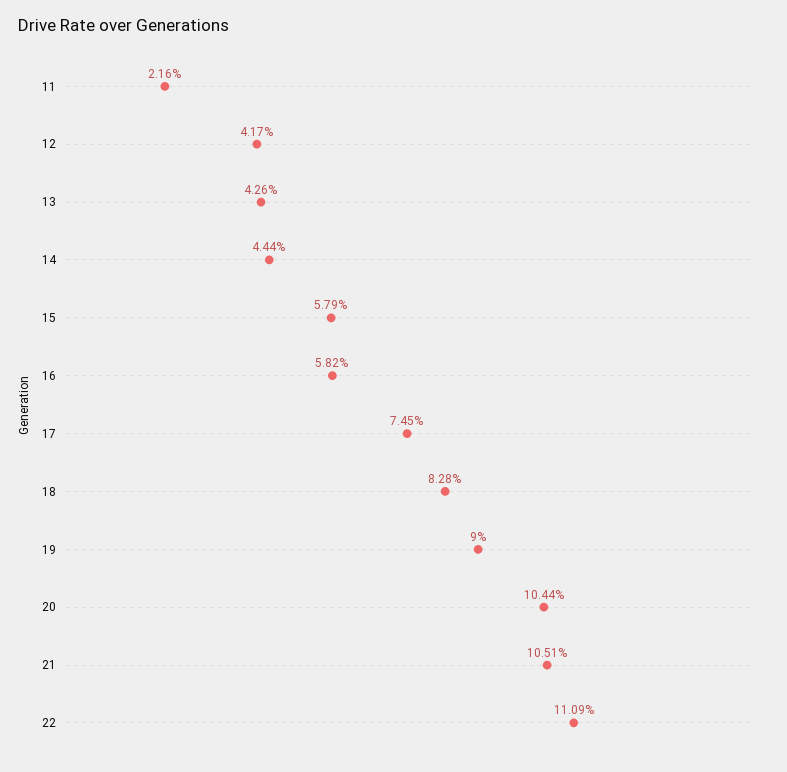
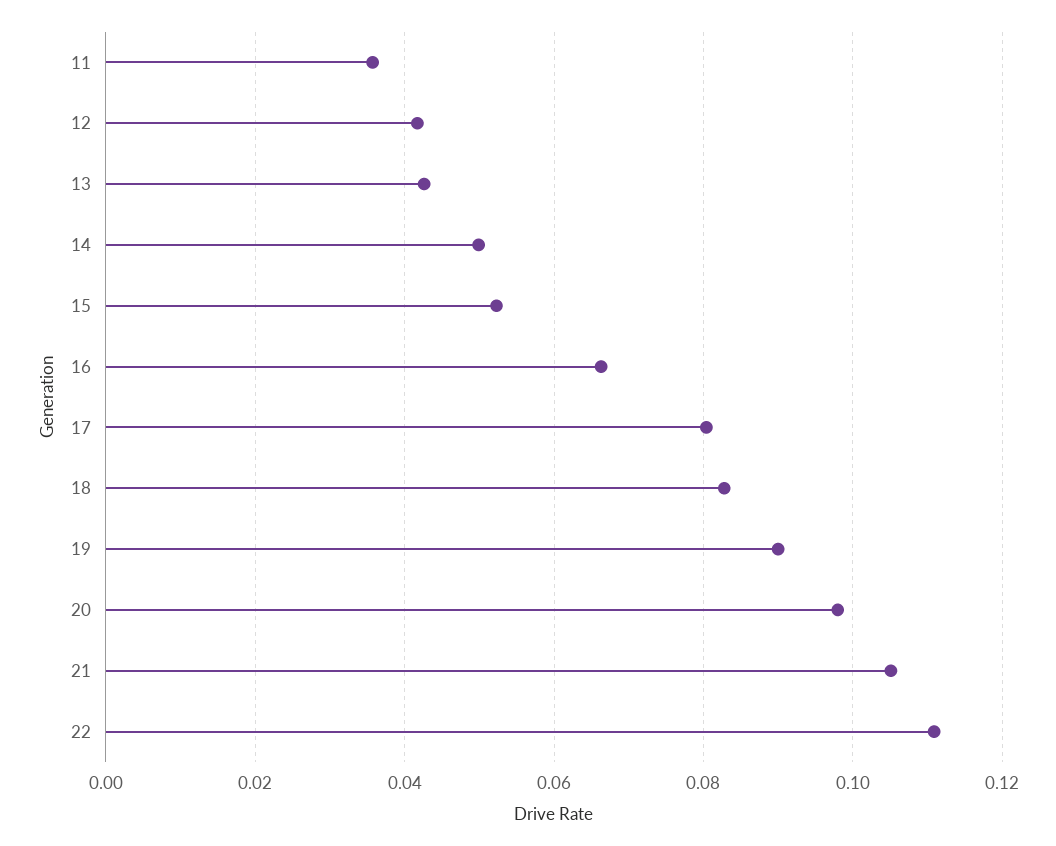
  {
-   "11": 0.0216,
+   "11": 0.036,
    "12": 0.0417,
    "13": 0.0426,
-   "14": 0.0444,
+   "14": 0.05,
-   "15": 0.0579,
+   "15": 0.052,
-   "16": 0.0582,
+   "16": 0.066,
-   "17": 0.0745,
+   "17": 0.08,
    "18": 0.0828,
    "19": 0.09,
-   "20": 0.1044,
+   "20": 0.098,
    "21": 0.1051,
    "22": 0.1109
  }

